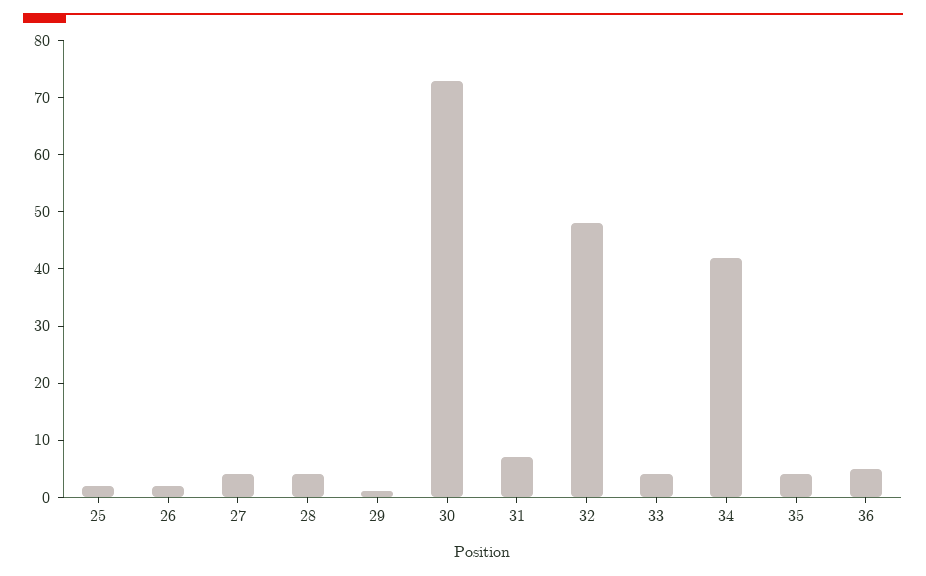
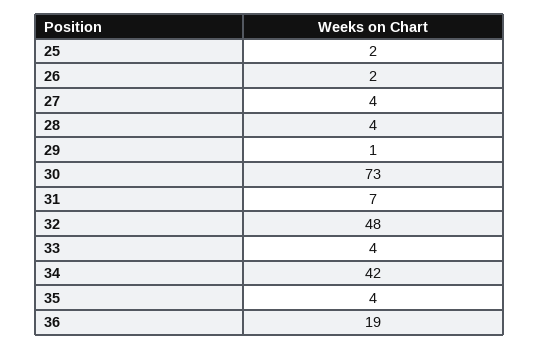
  {
    "25": 2,
    "26": 2,
    "27": 4,
    "28": 4,
    "29": 1,
    "30": 73,
    "31": 7,
    "32": 48,
    "33": 4,
    "34": 42,
    "35": 4,
-   "36": 5
+   "36": 19
  }

